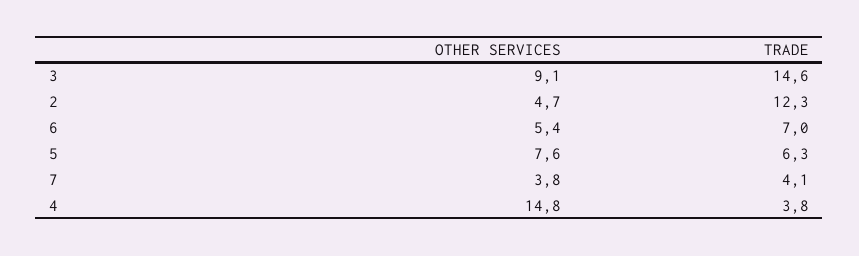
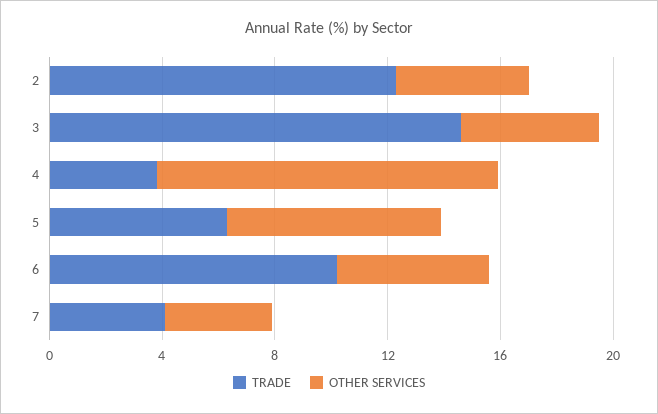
  {
    "OTHER SERVICES": {
-     "3": 9.1,
+     "3": 5,
      "2": 4.7,
      "6": 5.4,
      "5": 7.6,
      "7": 3.8,
-     "4": 14.8
+     "4": 12
    },
    "TRADE": {
      "3": 14.6,
      "2": 12.3,
-     "6": 7,
+     "6": 10,
      "5": 6.3,
      "7": 4.1,
      "4": 3.8
    }
  }

